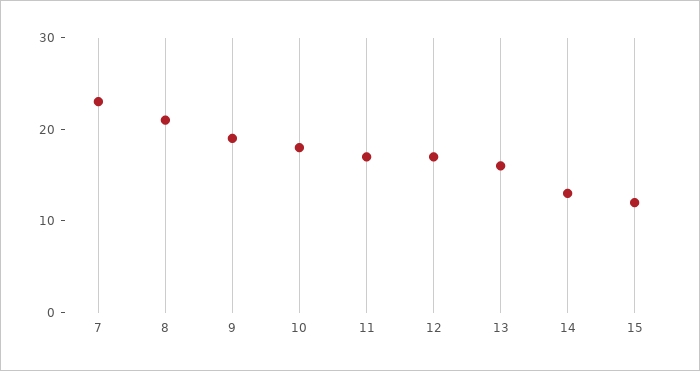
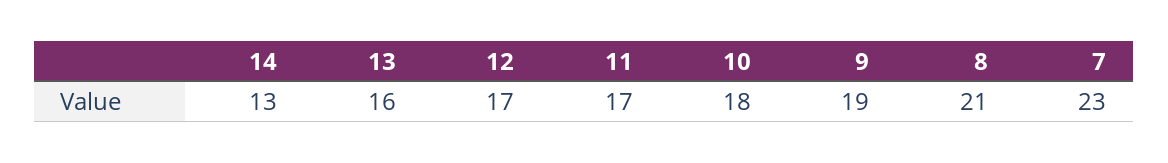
  {
    "7": 23,
    "8": 21,
    "9": 19,
    "10": 18,
    "11": 17,
    "12": 17,
    "13": 16,
-   "14": 13,
+   "14": 13
-   "15": 12
  }

